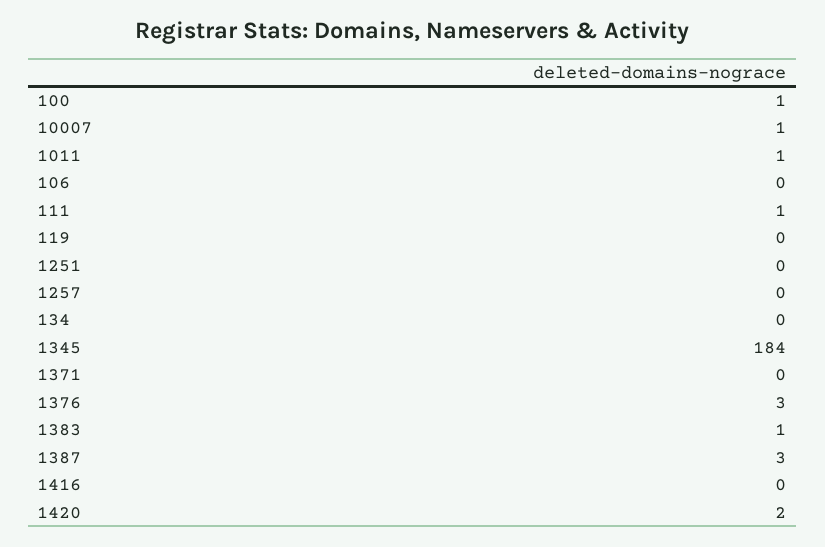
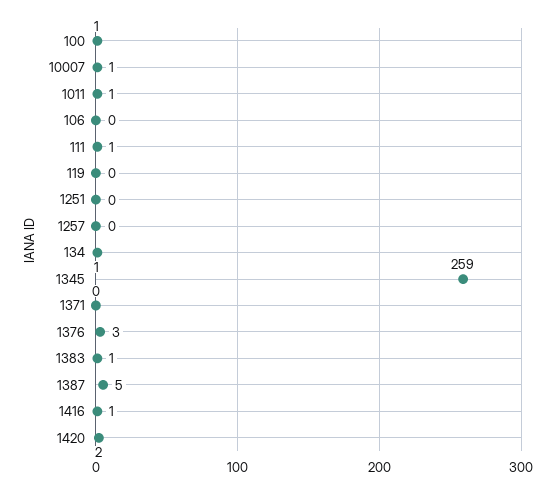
  {
    "100": 1,
    "10007": 1,
    "1011": 1,
    "106": 0,
    "111": 1,
    "119": 0,
    "1251": 0,
    "1257": 0,
-   "134": 0,
+   "134": 1,
-   "1345": 184,
+   "1345": 259,
    "1371": 0,
    "1376": 3,
    "1383": 1,
-   "1387": 3,
+   "1387": 5,
-   "1416": 0,
+   "1416": 1,
    "1420": 2
  }

